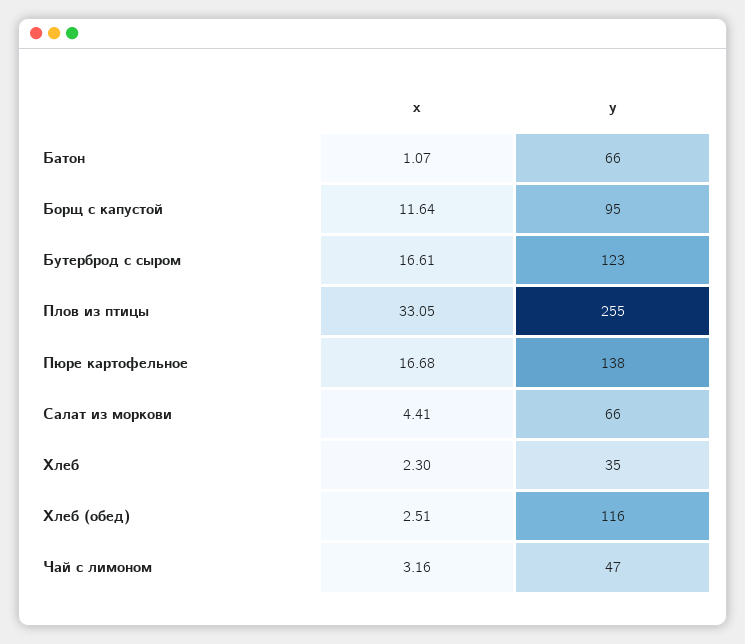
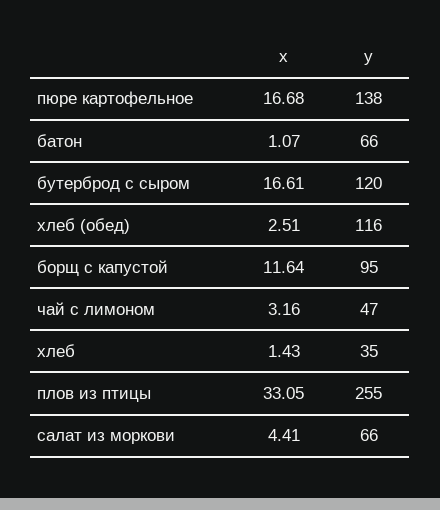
  {
    "x": {
      "Батон": 1.07,
      "Борщ с капустой": 11.64,
      "Бутерброд с сыром": 16.61,
      "Плов из птицы": 33.05,
      "Пюре картофельное": 16.68,
      "Салат из моркови": 4.41,
-     "Хлеб": 2.3,
+     "Хлеб": 1.43,
      "Хлеб (обед)": 2.51,
      "Чай с лимоном": 3.16
    },
    "y": {
      "Батон": 66,
      "Борщ с капустой": 95,
-     "Бутерброд с сыром": 123,
+     "Бутерброд с сыром": 120,
      "Плов из птицы": 255,
      "Пюре картофельное": 138,
      "Салат из моркови": 66,
      "Хлеб": 35,
      "Хлеб (обед)": 116,
      "Чай с лимоном": 47
    }
  }

